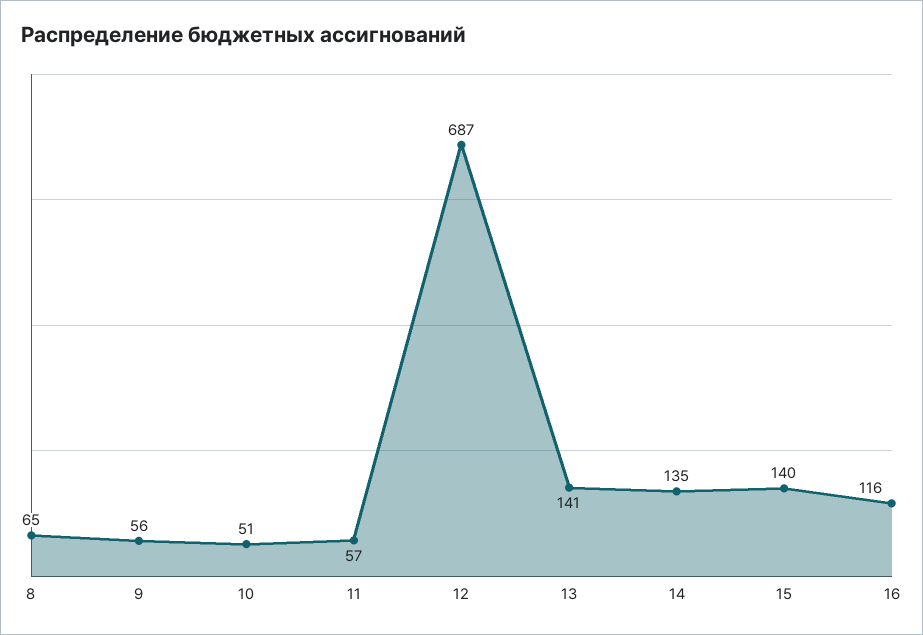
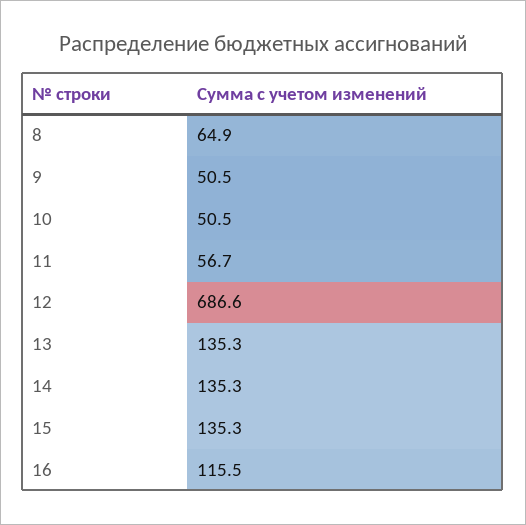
  {
    "8": 64.9,
-   "9": 56,
+   "9": 50.5,
    "10": 50.5,
    "11": 56.7,
    "12": 686.6,
-   "13": 141,
+   "13": 135.3,
    "14": 135.3,
-   "15": 140,
+   "15": 135.3,
    "16": 115.5
  }

